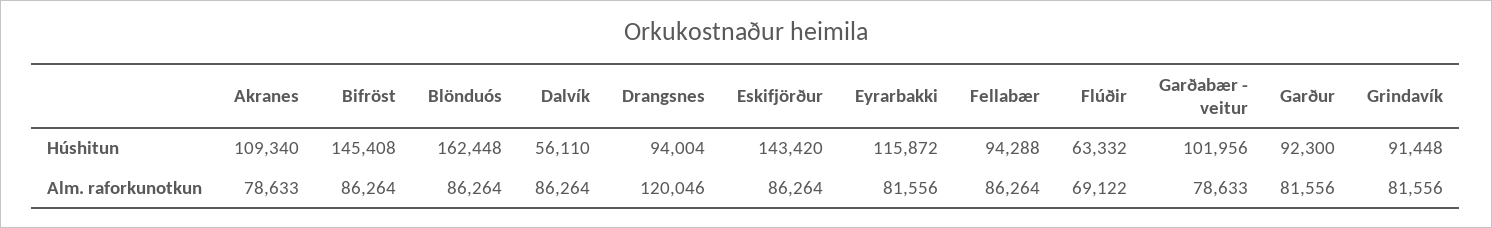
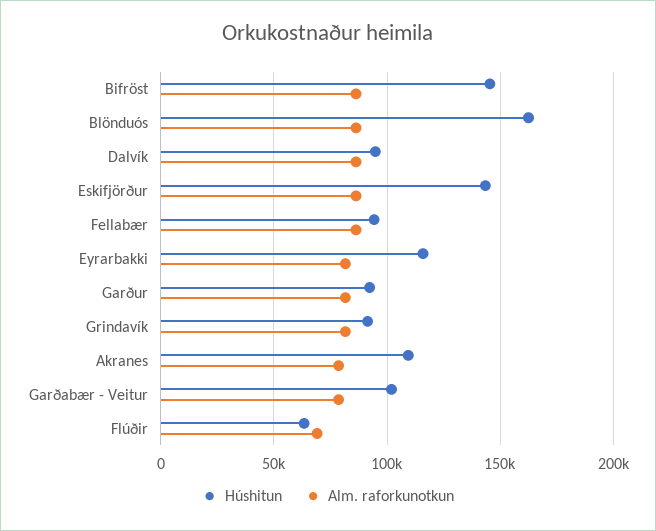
  {
    "Húshitun": {
      "Akranes": 109340,
      "Bifröst": 145408,
      "Blönduós": 162448,
-     "Dalvík": 56110,
+     "Dalvík": 95000,
-     "Drangsnes": 94004,
      "Eskifjörður": 143420,
      "Eyrarbakki": 115872,
      "Fellabær": 94288,
      "Flúðir": 63332,
      "Garðabær - veitur": 101956,
      "Garður": 92300,
      "Grindavík": 91448
    },
    "Alm. raforkunotkun": {
      "Akranes": 78633,
      "Bifröst": 86264,
      "Blönduós": 86264,
      "Dalvík": 86264,
-     "Drangsnes": 120046,
      "Eskifjörður": 86264,
      "Eyrarbakki": 81556,
      "Fellabær": 86264,
      "Flúðir": 69122,
      "Garðabær - veitur": 78633,
      "Garður": 81556,
      "Grindavík": 81556
    }
  }

